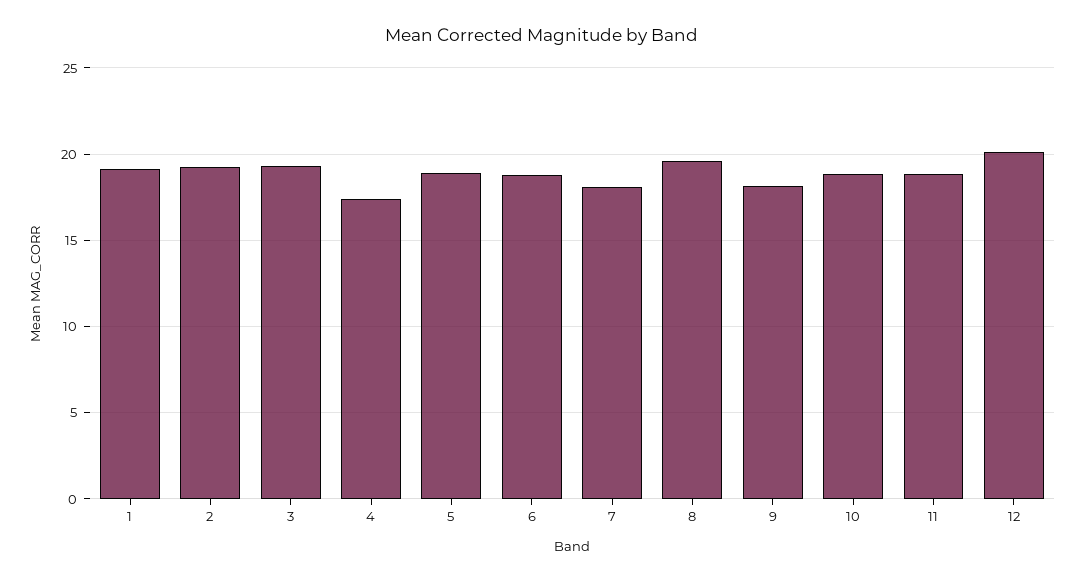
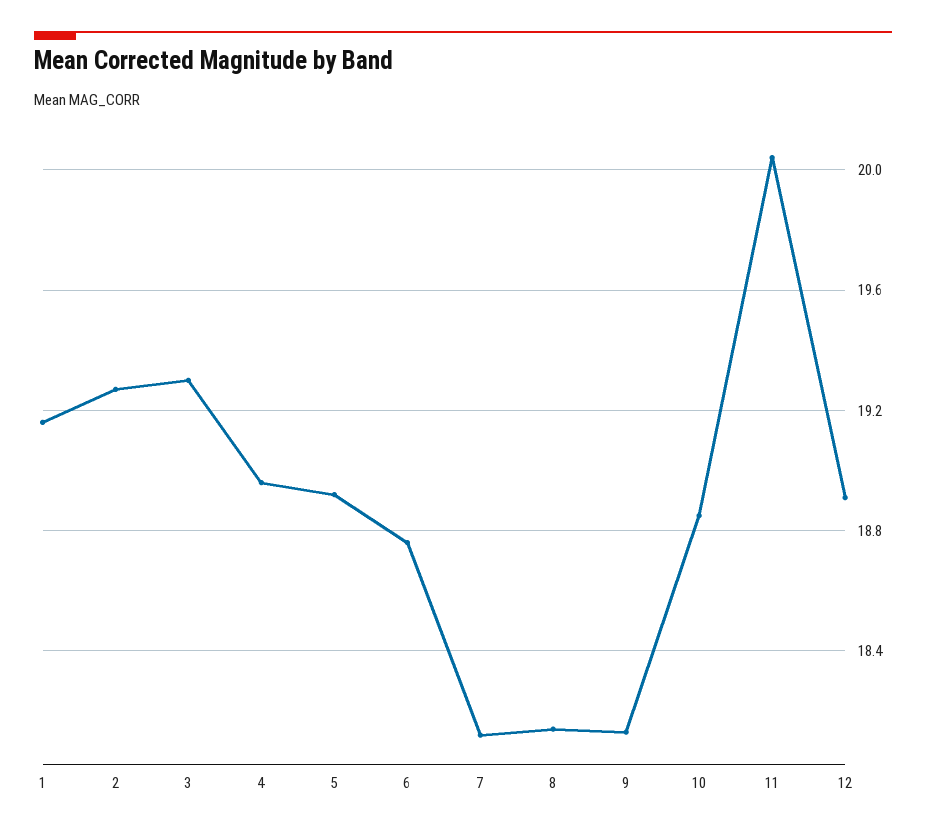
  {
    "1": 19.15,
    "2": 19.25,
    "3": 19.3,
-   "4": 17.5,
+   "4": 18.95,
    "5": 18.9,
    "6": 18.75,
    "7": 18.1,
-   "8": 19.5,
+   "8": 18.15,
    "9": 18.15,
    "10": 18.85,
-   "11": 19,
+   "11": 20.05,
-   "12": 20
+   "12": 18.9
  }

